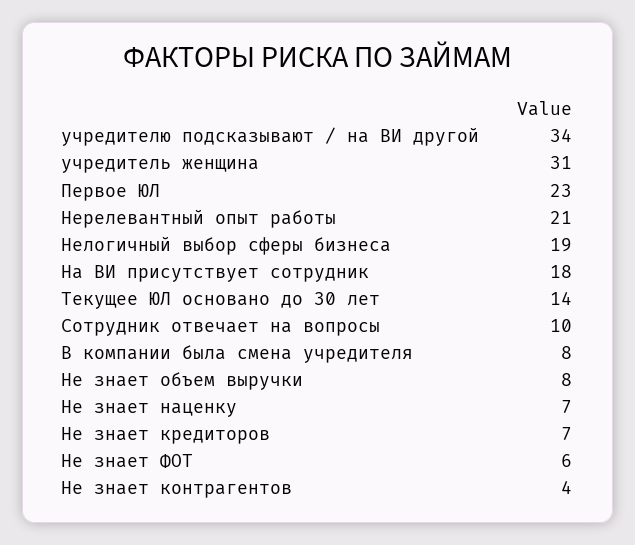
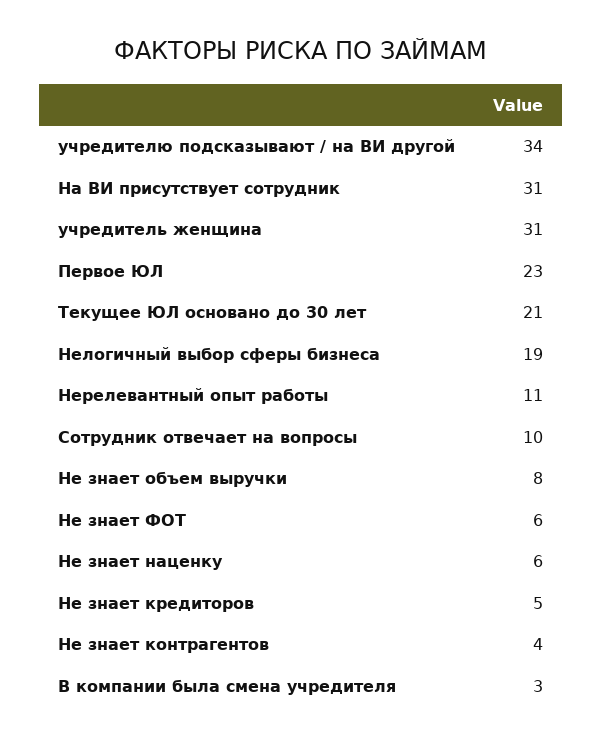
  {
    "учредителю подсказывают / на ВИ другой": 34,
    "учредитель женщина": 31,
    "Первое ЮЛ": 23,
-   "Нерелевантный опыт работы": 21,
+   "Нерелевантный опыт работы": 11,
    "Нелогичный выбор сферы бизнеса": 19,
-   "На ВИ присутствует сотрудник": 18,
+   "На ВИ присутствует сотрудник": 31,
-   "Текущее ЮЛ основано до 30 лет": 14,
+   "Текущее ЮЛ основано до 30 лет": 21,
    "Сотрудник отвечает на вопросы": 10,
-   "В компании была смена учредителя": 8,
+   "В компании была смена учредителя": 3,
    "Не знает объем выручки": 8,
-   "Не знает наценку": 7,
+   "Не знает наценку": 6,
-   "Не знает кредиторов": 7,
+   "Не знает кредиторов": 5,
    "Не знает ФОТ": 6,
    "Не знает контрагентов": 4
  }

